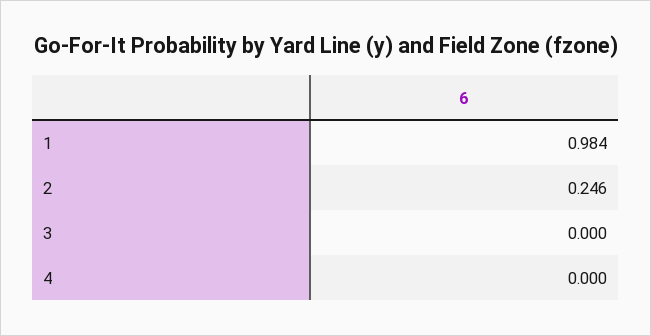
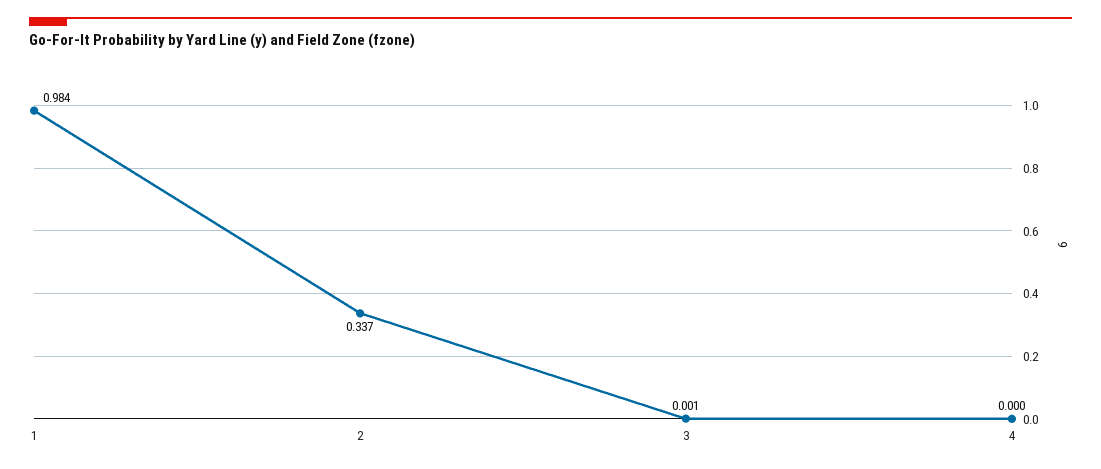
  {
    "1": 0.984,
-   "2": 0.246,
+   "2": 0.337,
-   "3": 0,
+   "3": 0.001,
    "4": 0
  }

